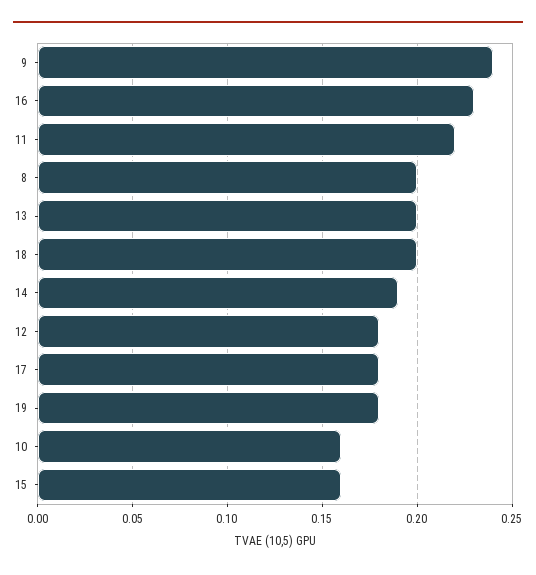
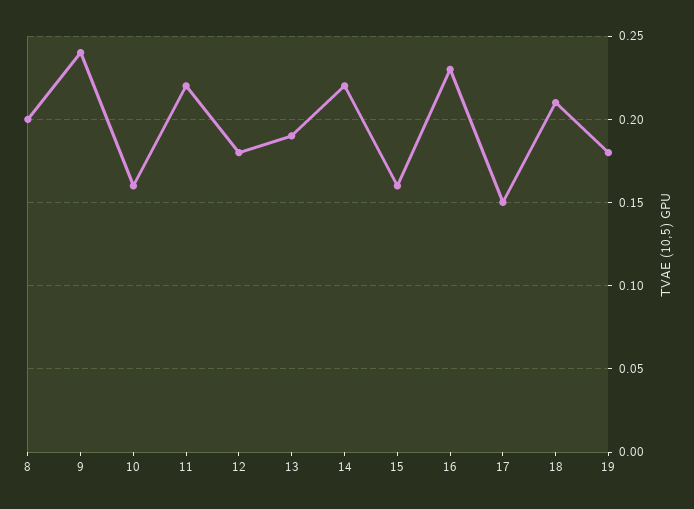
  {
    "9": 0.24,
    "16": 0.23,
    "11": 0.22,
    "8": 0.2,
-   "13": 0.2,
+   "13": 0.19,
-   "18": 0.2,
+   "18": 0.21,
-   "14": 0.19,
+   "14": 0.22,
    "12": 0.18,
-   "17": 0.18,
+   "17": 0.15,
    "19": 0.18,
    "10": 0.16,
    "15": 0.16
  }

